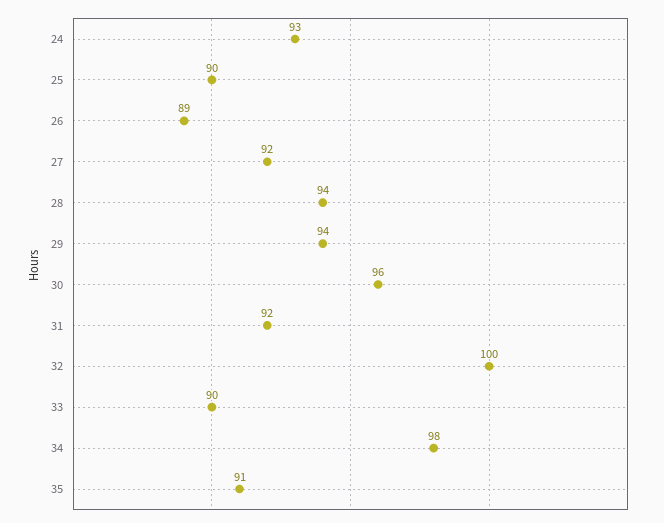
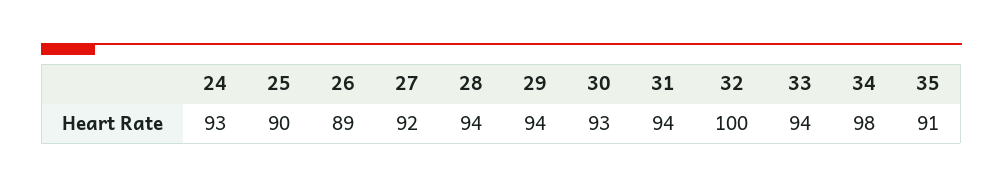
  {
    "24": 93,
    "25": 90,
    "26": 89,
    "27": 92,
    "28": 94,
    "29": 94,
-   "30": 96,
+   "30": 93,
-   "31": 92,
+   "31": 94,
    "32": 100,
-   "33": 90,
+   "33": 94,
    "34": 98,
    "35": 91
  }

